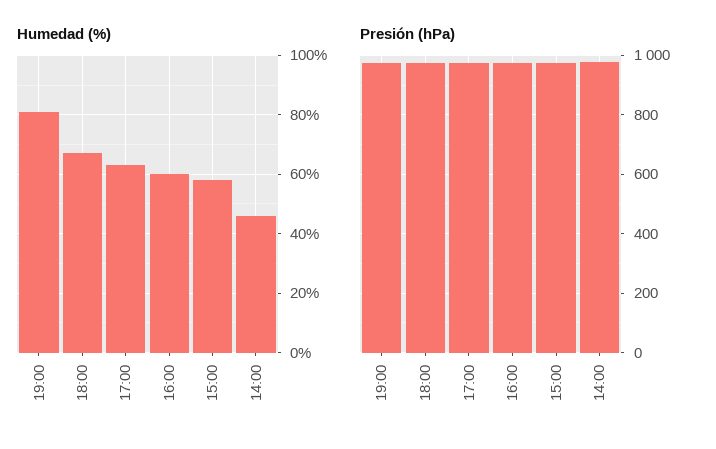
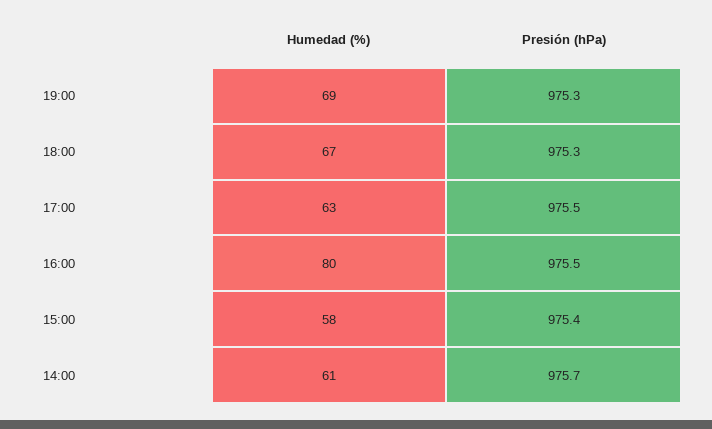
  {
    "Humedad (%)": {
-     "19:00": 80,
+     "19:00": 69,
      "18:00": 67,
      "17:00": 63,
-     "16:00": 60,
+     "16:00": 80,
      "15:00": 58,
-     "14:00": 45
+     "14:00": 61
    },
    "Presión (hPa)": {
      "19:00": 975.3,
      "18:00": 975.3,
      "17:00": 975.5,
      "16:00": 975.5,
      "15:00": 975.4,
      "14:00": 975.7
    }
  }

